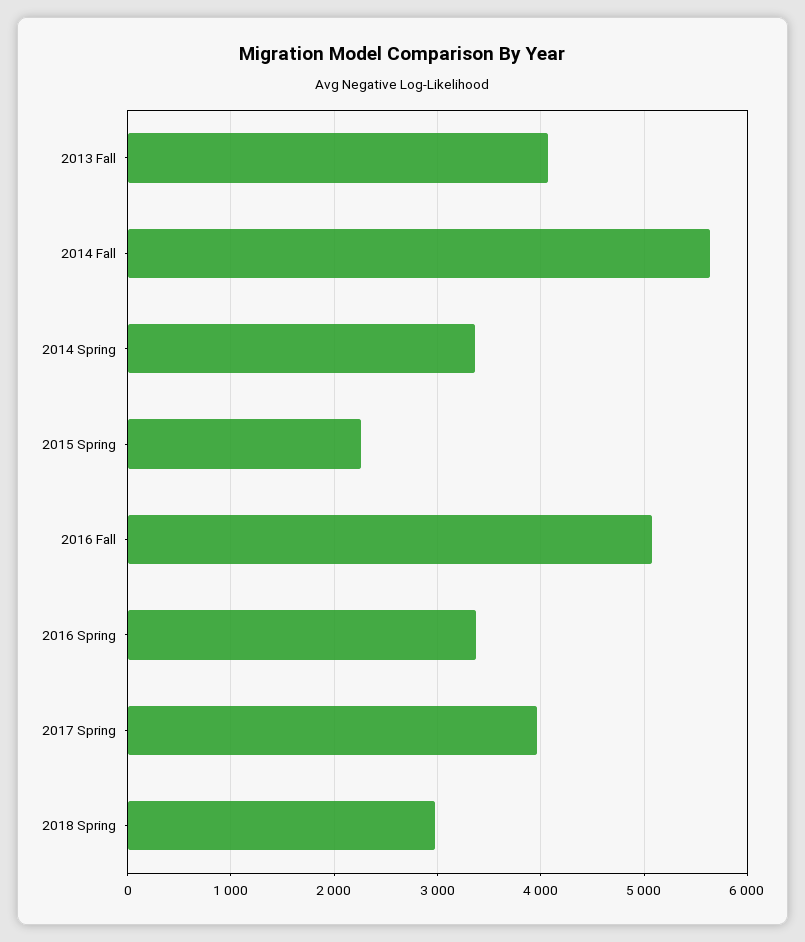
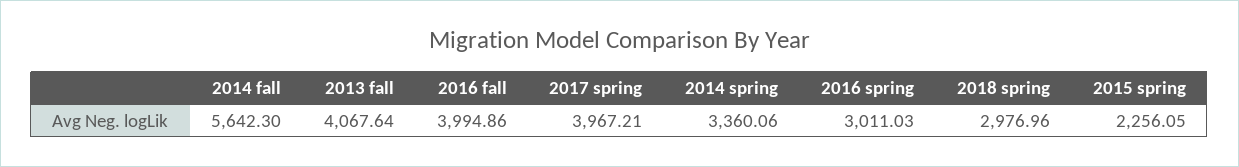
  {
    "2013 Fall": 4067.64,
    "2014 Fall": 5642.3,
    "2014 Spring": 3360.06,
    "2015 Spring": 2256.05,
-   "2016 Fall": 5100,
+   "2016 Fall": 3994.86,
-   "2016 Spring": 3400,
+   "2016 Spring": 3011.03,
    "2017 Spring": 3967.21,
    "2018 Spring": 2976.96
  }

